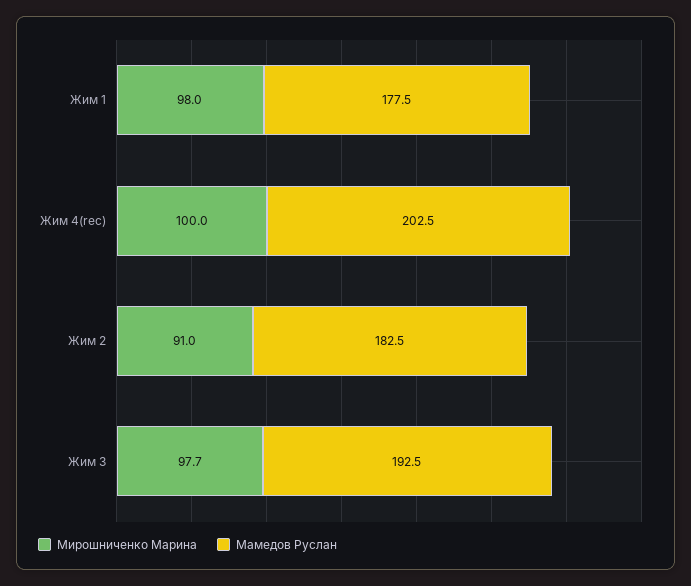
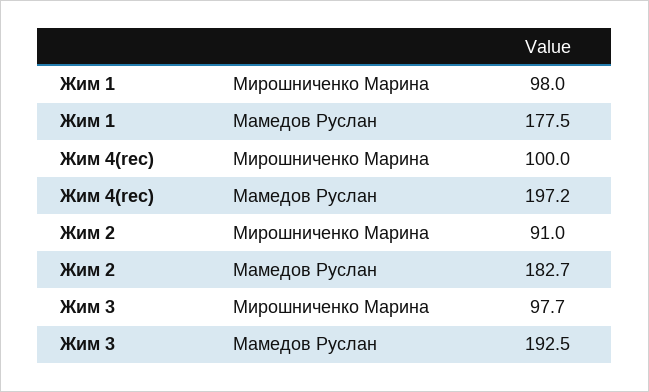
  {
    "Мирошниченко Марина": {
      "Жим 1": 98,
      "Жим 4(rec)": 100,
      "Жим 2": 91,
      "Жим 3": 97.7
    },
    "Мамедов Руслан": {
      "Жим 1": 177.5,
-     "Жим 4(rec)": 202.5,
+     "Жим 4(rec)": 197.2,
-     "Жим 2": 182.5,
+     "Жим 2": 182.7,
      "Жим 3": 192.5
    }
  }

